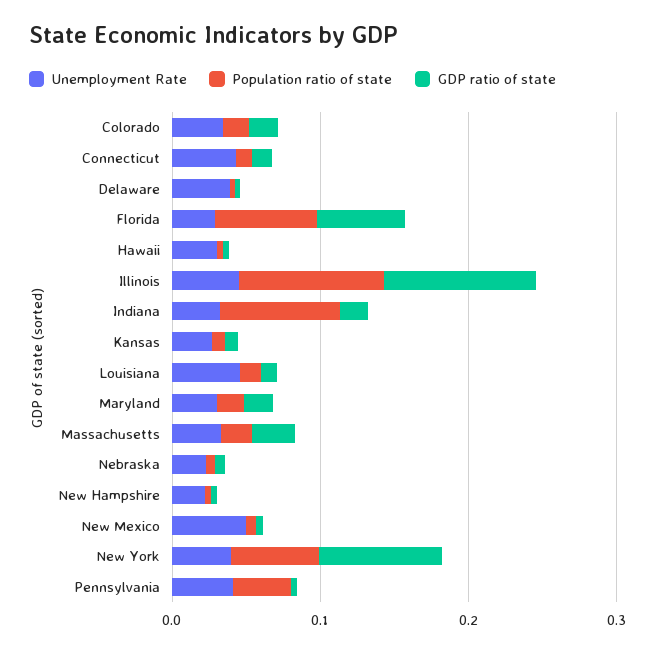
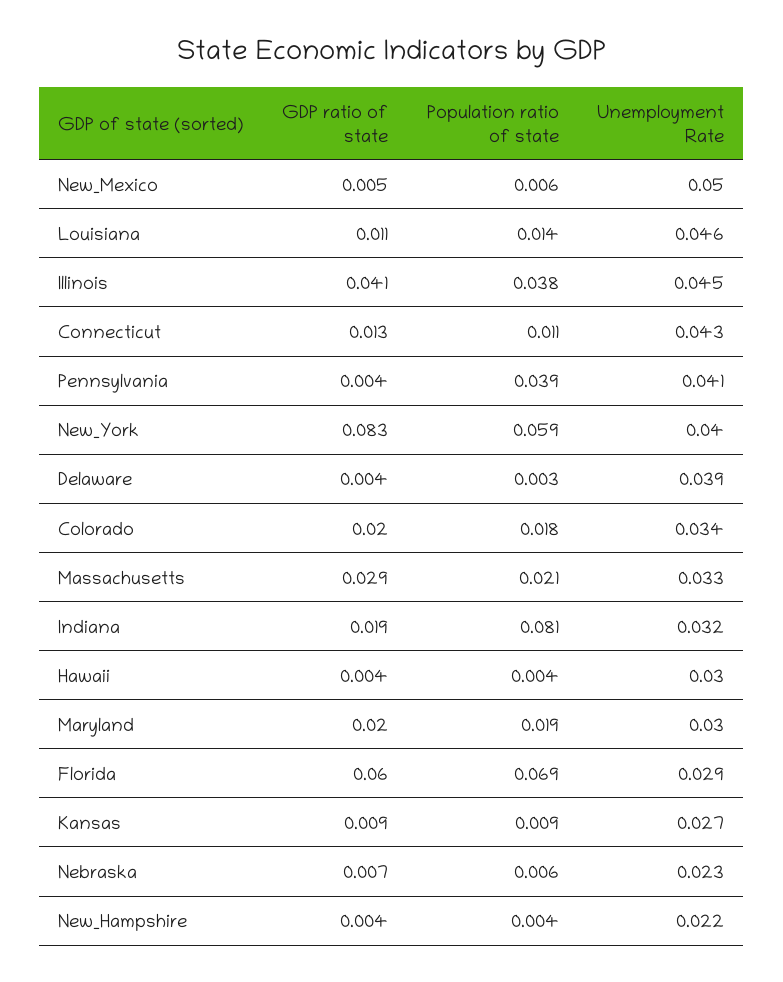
  {
    "Unemployment Rate": {
      "Colorado": 0.034,
      "Connecticut": 0.043,
      "Delaware": 0.039,
      "Florida": 0.029,
      "Hawaii": 0.03,
      "Illinois": 0.045,
      "Indiana": 0.032,
      "Kansas": 0.027,
      "Louisiana": 0.046,
      "Maryland": 0.03,
      "Massachusetts": 0.033,
      "Nebraska": 0.023,
      "New Hampshire": 0.022,
      "New Mexico": 0.05,
      "New York": 0.04,
      "Pennsylvania": 0.041
    },
    "Population ratio of state": {
      "Colorado": 0.018,
      "Connecticut": 0.011,
      "Delaware": 0.003,
      "Florida": 0.069,
      "Hawaii": 0.004,
-     "Illinois": 0.1,
+     "Illinois": 0.038,
      "Indiana": 0.081,
      "Kansas": 0.009,
      "Louisiana": 0.014,
      "Maryland": 0.019,
      "Massachusetts": 0.021,
      "Nebraska": 0.006,
      "New Hampshire": 0.004,
      "New Mexico": 0.006,
      "New York": 0.059,
      "Pennsylvania": 0.039
    },
    "GDP ratio of state": {
      "Colorado": 0.02,
      "Connecticut": 0.013,
      "Delaware": 0.004,
      "Florida": 0.06,
      "Hawaii": 0.004,
-     "Illinois": 0.1,
+     "Illinois": 0.041,
      "Indiana": 0.019,
      "Kansas": 0.009,
      "Louisiana": 0.011,
      "Maryland": 0.02,
      "Massachusetts": 0.029,
      "Nebraska": 0.007,
      "New Hampshire": 0.004,
      "New Mexico": 0.005,
      "New York": 0.083,
      "Pennsylvania": 0.004
    }
  }

